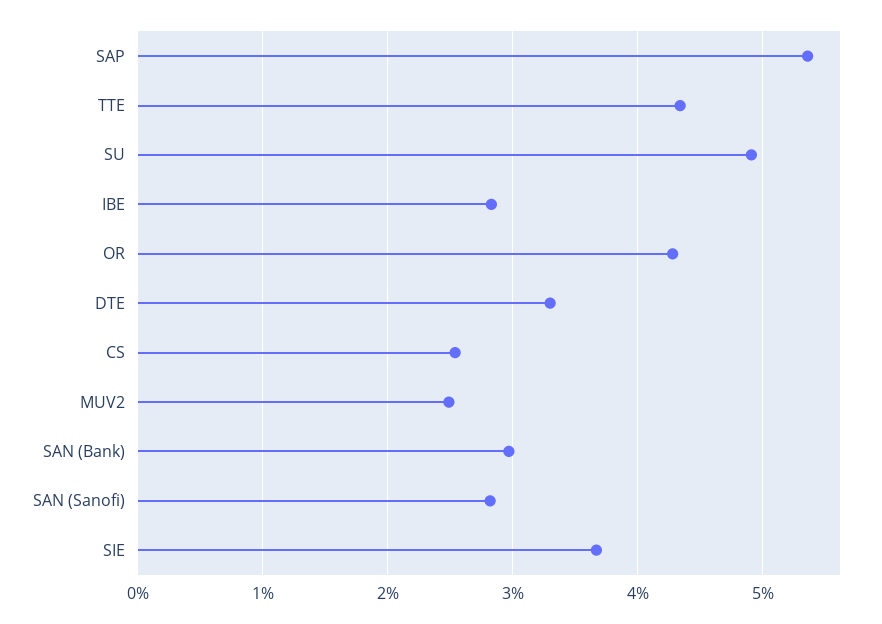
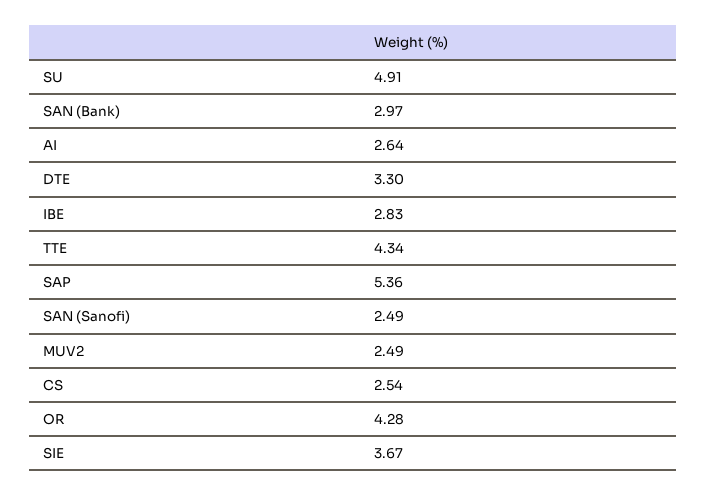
  {
    "SAP": 5.36,
    "TTE": 4.34,
    "SU": 4.91,
    "IBE": 2.83,
    "OR": 4.28,
    "DTE": 3.3,
    "CS": 2.54,
    "MUV2": 2.49,
    "SAN (Bank)": 2.97,
-   "SAN (Sanofi)": 2.8,
+   "SAN (Sanofi)": 2.49,
-   "SIE": 3.67
+   "SIE": 3.67,
+   "AI": 2.64
  }

